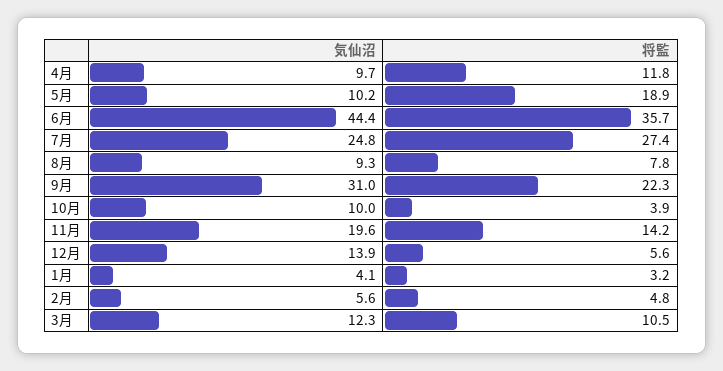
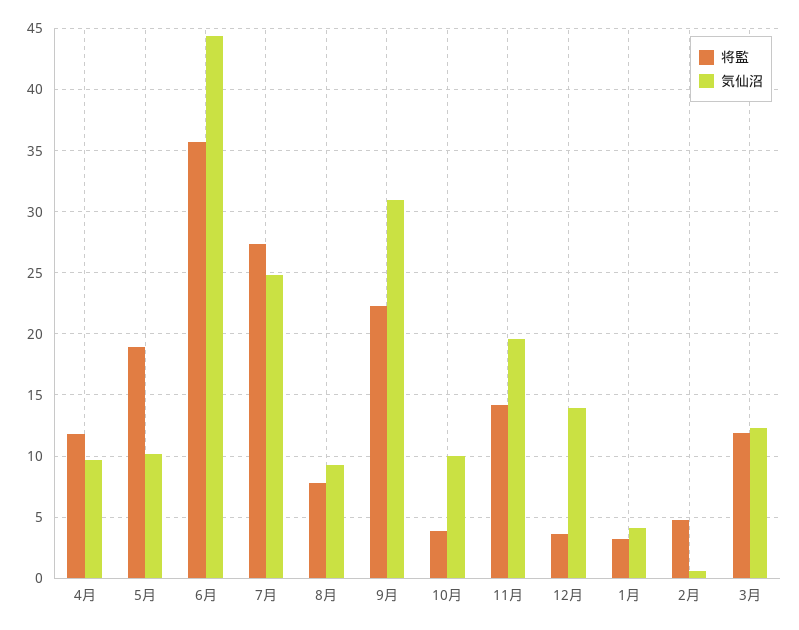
  {
    "気仙沼": {
      "4月": 9.7,
      "5月": 10.2,
      "6月": 44.4,
      "7月": 24.8,
      "8月": 9.3,
      "9月": 31,
      "10月": 10,
      "11月": 19.6,
      "12月": 13.9,
      "1月": 4.1,
-     "2月": 5.6,
+     "2月": 0.5,
      "3月": 12.3
    },
    "将監": {
      "4月": 11.8,
      "5月": 18.9,
      "6月": 35.7,
      "7月": 27.4,
      "8月": 7.8,
      "9月": 22.3,
      "10月": 3.9,
      "11月": 14.2,
-     "12月": 5.6,
+     "12月": 3.5,
      "1月": 3.2,
      "2月": 4.8,
-     "3月": 10.5
+     "3月": 12
    }
  }

